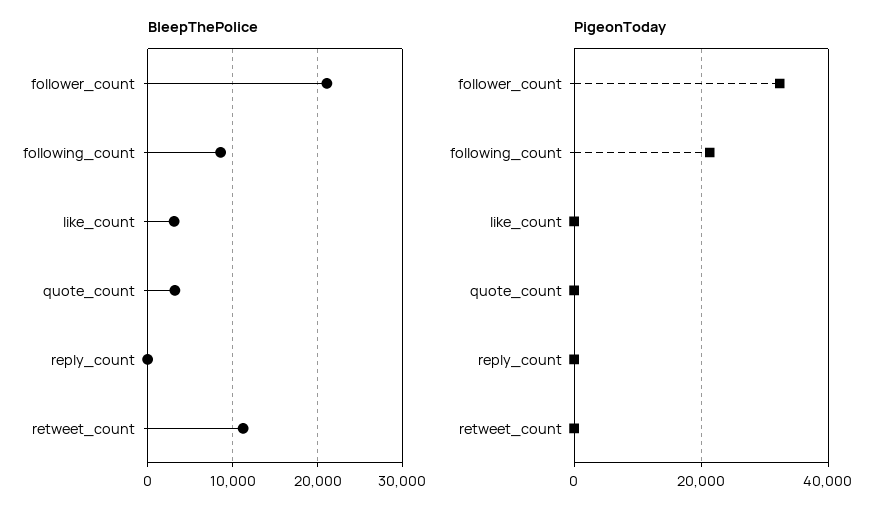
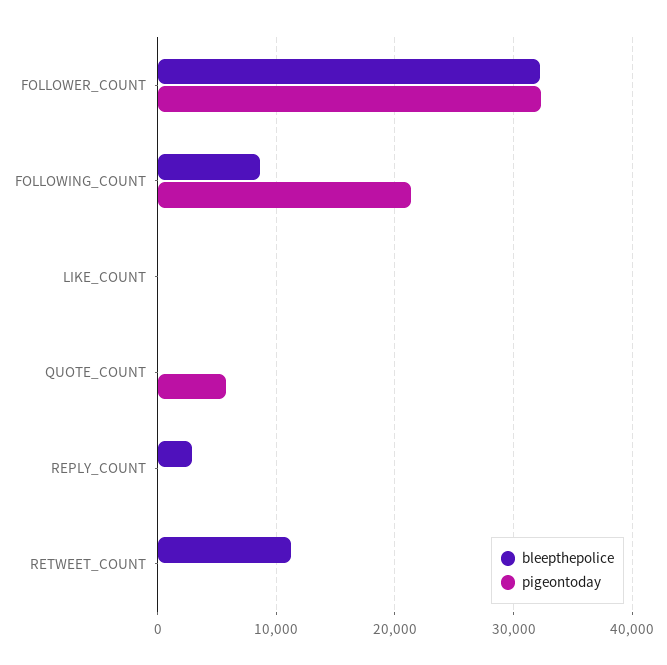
  {
    "BleepThePolice": {
-     "follower_count": 21000,
+     "follower_count": 32000,
      "following_count": 9000,
-     "like_count": 3000,
+     "like_count": 0,
-     "quote_count": 3000,
+     "quote_count": 0,
-     "reply_count": 0,
+     "reply_count": 3000,
      "retweet_count": 11000
    },
    "PigeonToday": {
      "follower_count": 32000,
      "following_count": 21000,
      "like_count": 0,
-     "quote_count": 0,
+     "quote_count": 6000,
      "reply_count": 0,
      "retweet_count": 0
    }
  }

